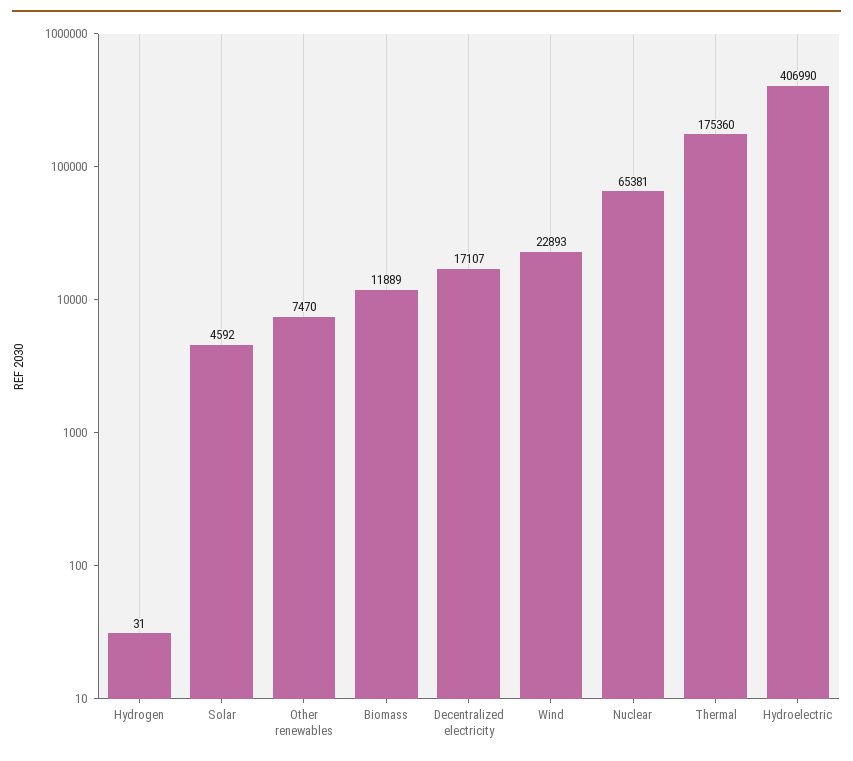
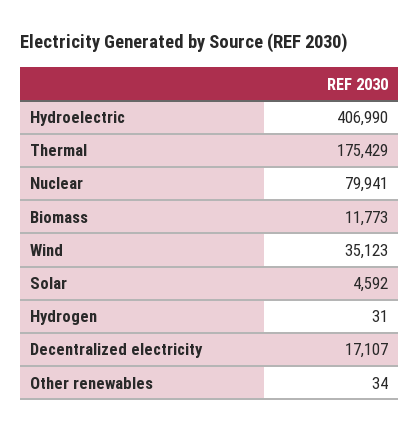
  {
    "Hydrogen": 31,
    "Solar": 4592,
-   "Other renewables": 7470,
+   "Other renewables": 34,
-   "Biomass": 11889,
+   "Biomass": 11773,
    "Decentralized electricity": 17107,
-   "Wind": 22893,
+   "Wind": 35123,
-   "Nuclear": 65381,
+   "Nuclear": 79941,
-   "Thermal": 175360,
+   "Thermal": 175429,
    "Hydroelectric": 406990
  }

